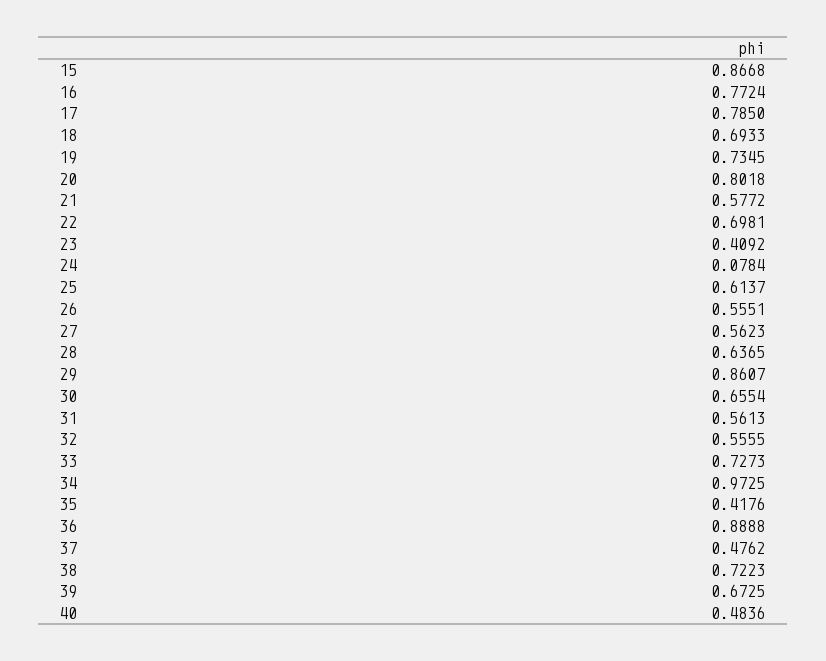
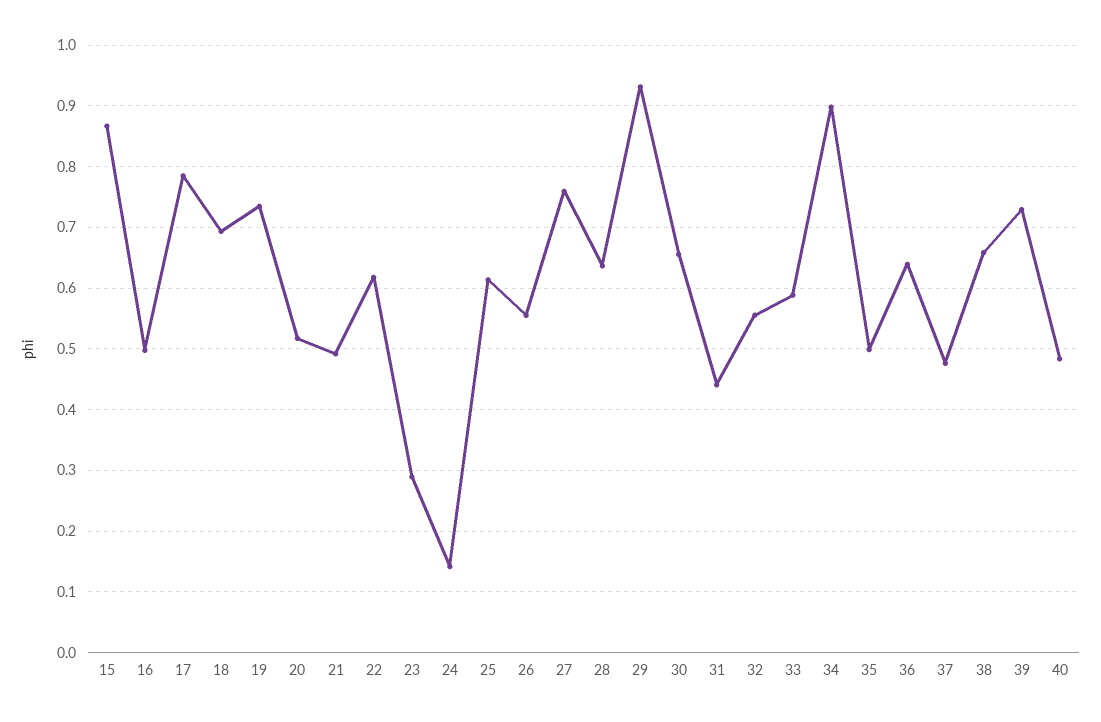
  {
    "15": 0.8668,
-   "16": 0.7724,
+   "16": 0.5,
    "17": 0.785,
    "18": 0.6933,
    "19": 0.7345,
-   "20": 0.8018,
+   "20": 0.52,
-   "21": 0.5772,
+   "21": 0.49,
-   "22": 0.6981,
+   "22": 0.62,
-   "23": 0.4092,
+   "23": 0.29,
-   "24": 0.0784,
+   "24": 0.14,
    "25": 0.6137,
    "26": 0.5551,
-   "27": 0.5623,
+   "27": 0.76,
    "28": 0.6365,
-   "29": 0.8607,
+   "29": 0.93,
    "30": 0.6554,
-   "31": 0.5613,
+   "31": 0.44,
    "32": 0.5555,
-   "33": 0.7273,
+   "33": 0.59,
-   "34": 0.9725,
+   "34": 0.9,
-   "35": 0.4176,
+   "35": 0.5,
-   "36": 0.8888,
+   "36": 0.64,
    "37": 0.4762,
-   "38": 0.7223,
+   "38": 0.66,
-   "39": 0.6725,
+   "39": 0.73,
    "40": 0.4836
  }

